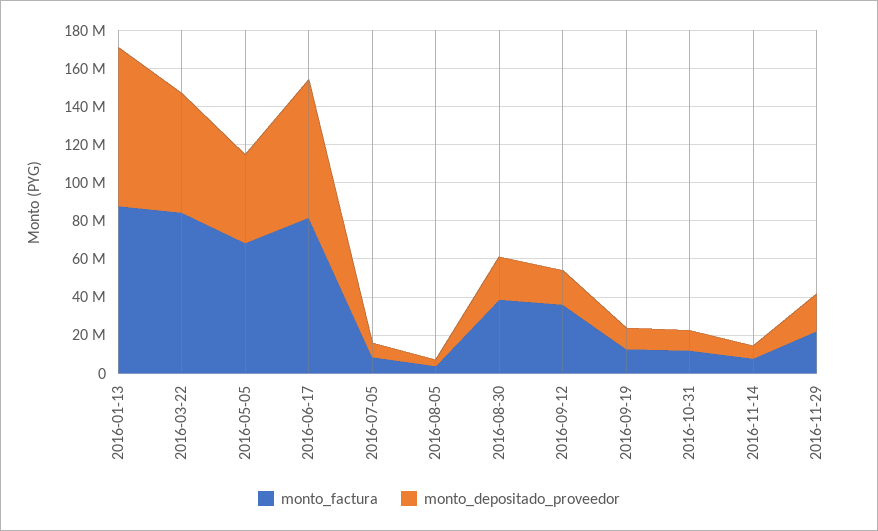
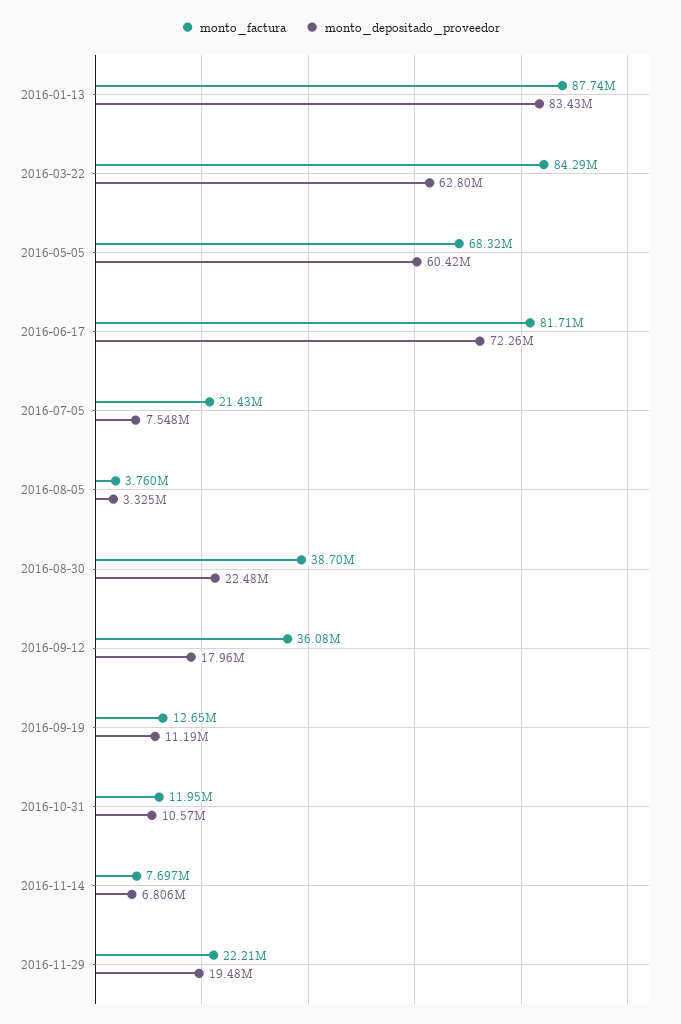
  {
    "monto_factura": {
      "2016-01-13": 87740000,
      "2016-03-22": 84290000,
      "2016-05-05": 68320000,
      "2016-06-17": 81710000,
-     "2016-07-05": 10000000,
+     "2016-07-05": 21430000,
      "2016-08-05": 3760000,
      "2016-08-30": 38700000,
      "2016-09-12": 36080000,
      "2016-09-19": 12650000,
      "2016-10-31": 11950000,
      "2016-11-14": 7697000,
      "2016-11-29": 22210000
    },
    "monto_depositado_proveedor": {
      "2016-01-13": 83430000,
      "2016-03-22": 62800000,
-     "2016-05-05": 45000000,
+     "2016-05-05": 60420000,
      "2016-06-17": 72260000,
      "2016-07-05": 7548000,
      "2016-08-05": 3325000,
      "2016-08-30": 22480000,
      "2016-09-12": 17960000,
      "2016-09-19": 11190000,
      "2016-10-31": 10570000,
      "2016-11-14": 6806000,
      "2016-11-29": 19480000
    }
  }

